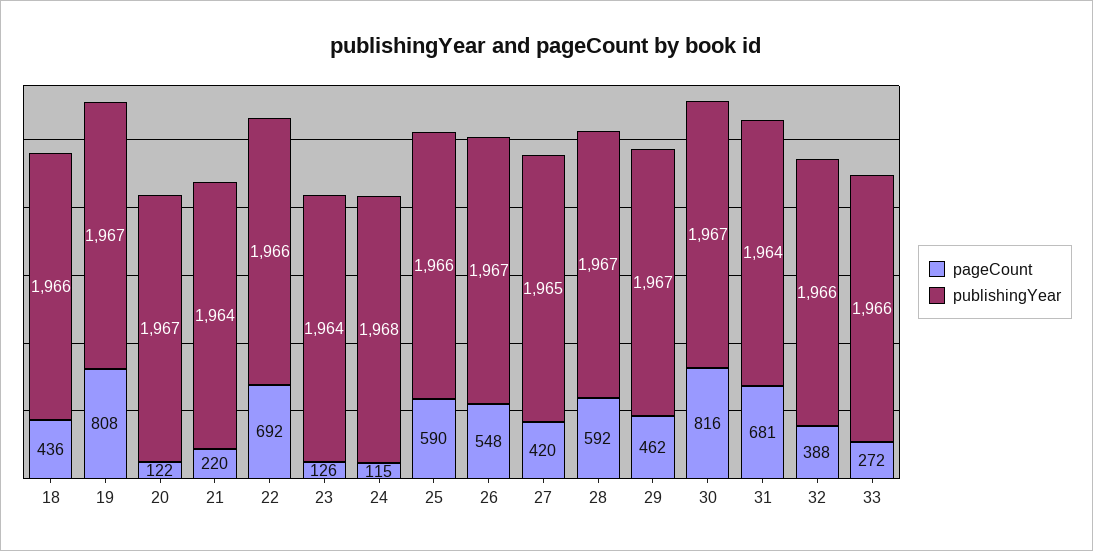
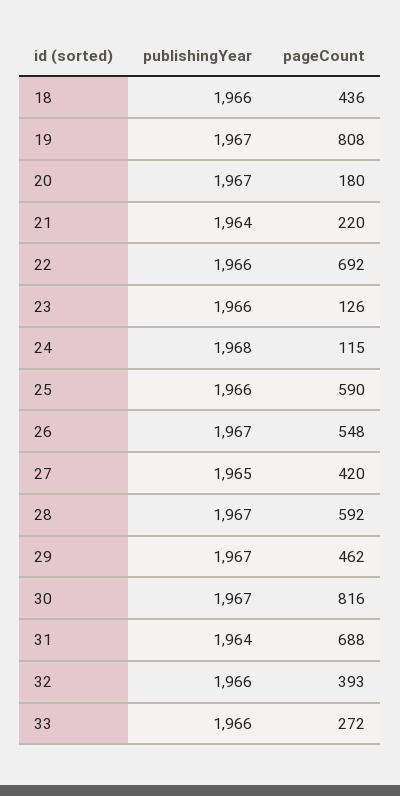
  {
    "pageCount": {
      "18": 436,
      "19": 808,
-     "20": 122,
+     "20": 180,
      "21": 220,
      "22": 692,
      "23": 126,
      "24": 115,
      "25": 590,
      "26": 548,
      "27": 420,
      "28": 592,
      "29": 462,
      "30": 816,
-     "31": 681,
+     "31": 688,
-     "32": 388,
+     "32": 393,
      "33": 272
    },
    "publishingYear": {
      "18": 1966,
      "19": 1967,
      "20": 1967,
      "21": 1964,
      "22": 1966,
-     "23": 1964,
+     "23": 1966,
      "24": 1968,
      "25": 1966,
      "26": 1967,
      "27": 1965,
      "28": 1967,
      "29": 1967,
      "30": 1967,
      "31": 1964,
      "32": 1966,
      "33": 1966
    }
  }

